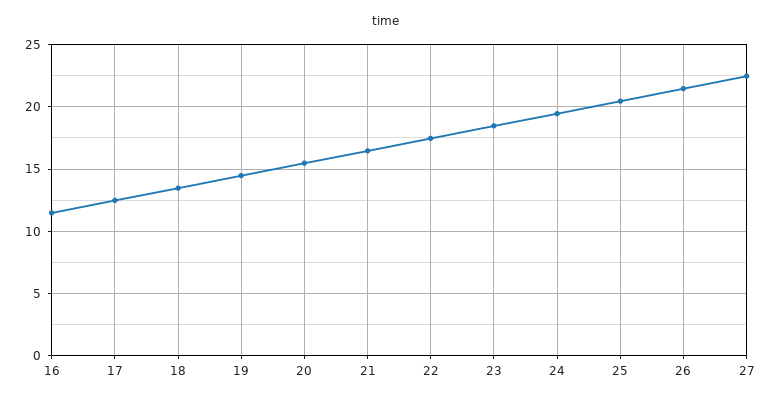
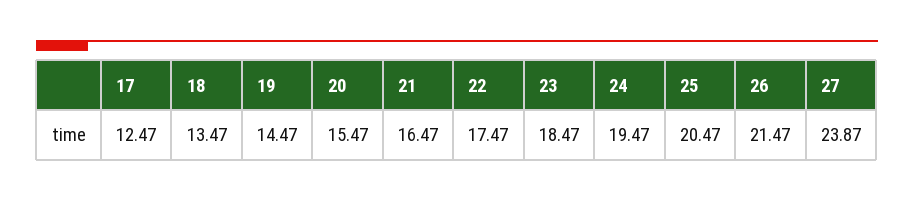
  {
-   "16": 11.5,
    "17": 12.47,
    "18": 13.47,
    "19": 14.47,
    "20": 15.47,
    "21": 16.47,
    "22": 17.47,
    "23": 18.47,
    "24": 19.47,
    "25": 20.47,
    "26": 21.47,
-   "27": 22.5
+   "27": 23.87
  }

